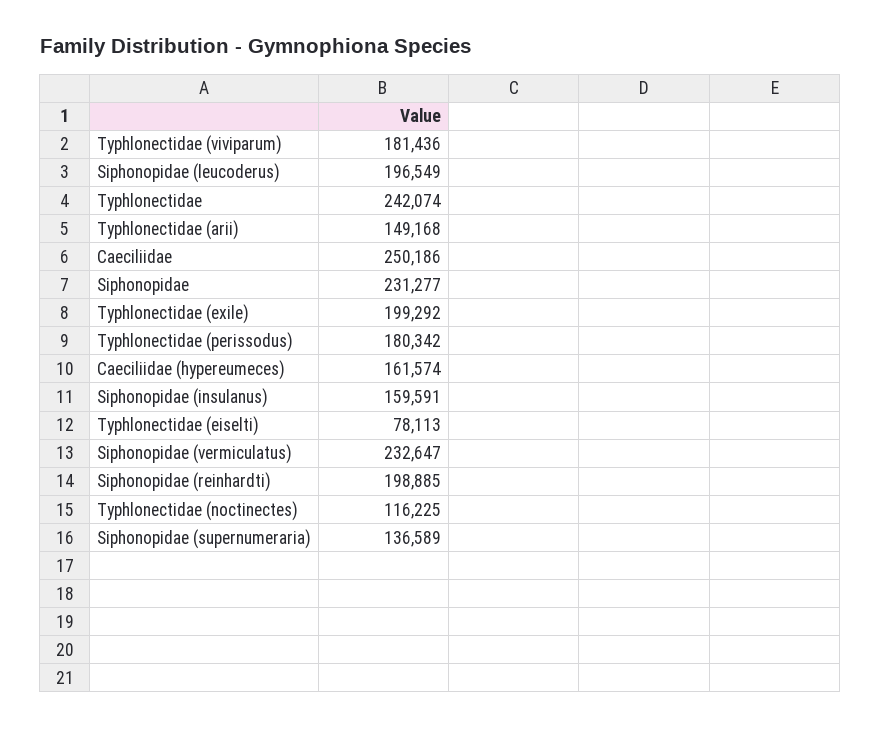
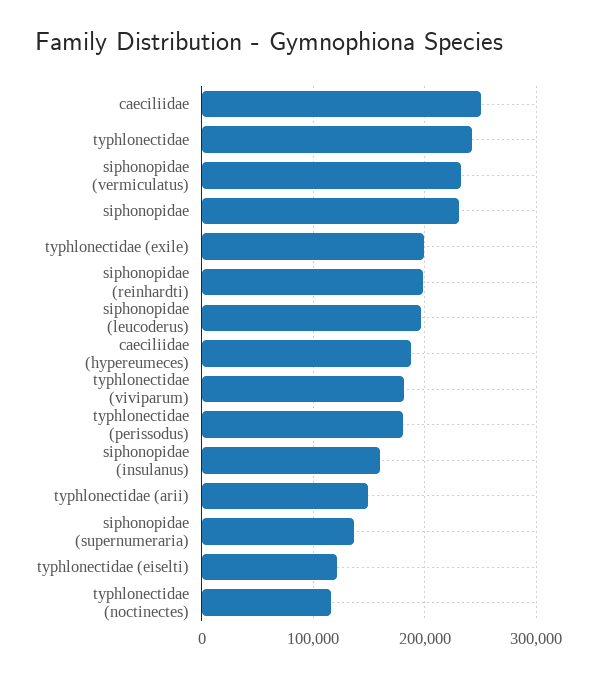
  {
    "Typhlonectidae (viviparum)": 181436,
    "Siphonopidae (leucoderus)": 196549,
    "Typhlonectidae": 242074,
    "Typhlonectidae (arii)": 149168,
    "Caeciliidae": 250186,
    "Siphonopidae": 231277,
    "Typhlonectidae (exile)": 199292,
    "Typhlonectidae (perissodus)": 180342,
-   "Caeciliidae (hypereumeces)": 161574,
+   "Caeciliidae (hypereumeces)": 190000,
    "Siphonopidae (insulanus)": 159591,
-   "Typhlonectidae (eiselti)": 78113,
+   "Typhlonectidae (eiselti)": 120000,
    "Siphonopidae (vermiculatus)": 232647,
    "Siphonopidae (reinhardti)": 198885,
    "Typhlonectidae (noctinectes)": 116225,
    "Siphonopidae (supernumeraria)": 136589
  }

